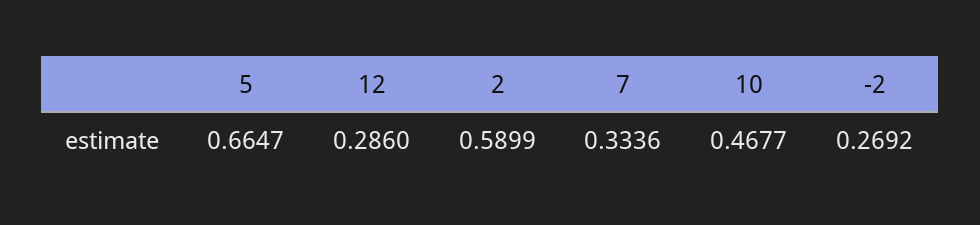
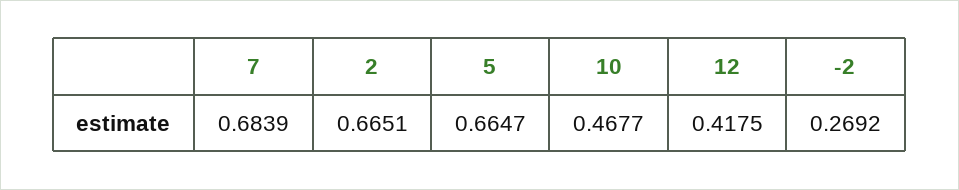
  {
    "5": 0.6647,
-   "12": 0.286,
+   "12": 0.4175,
-   "2": 0.5899,
+   "2": 0.6651,
-   "7": 0.3336,
+   "7": 0.6839,
    "10": 0.4677,
    "-2": 0.2692
  }

